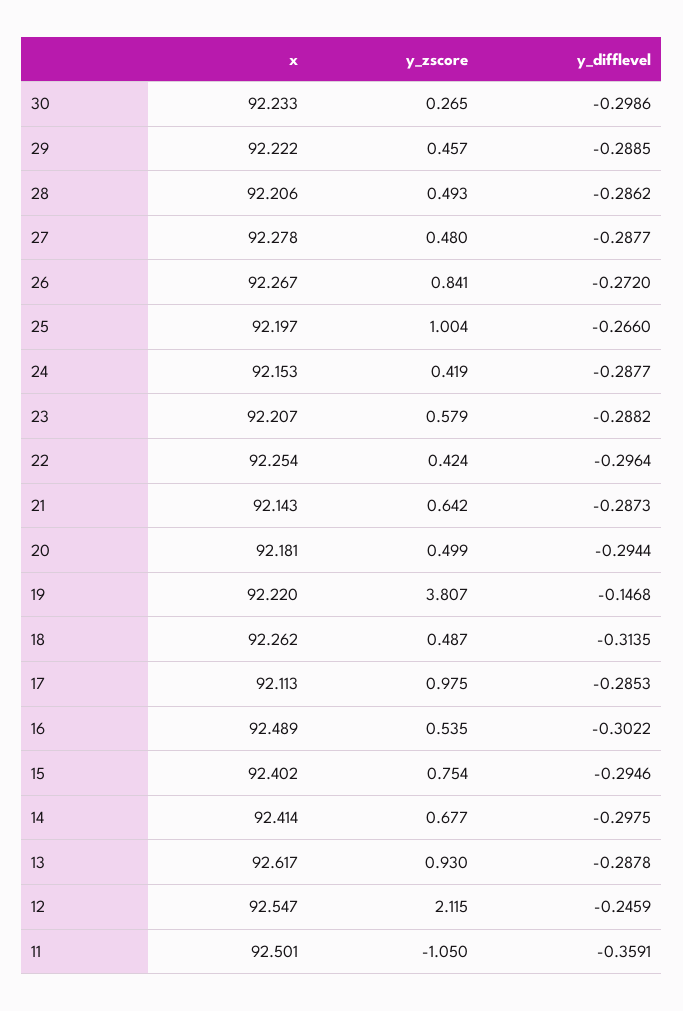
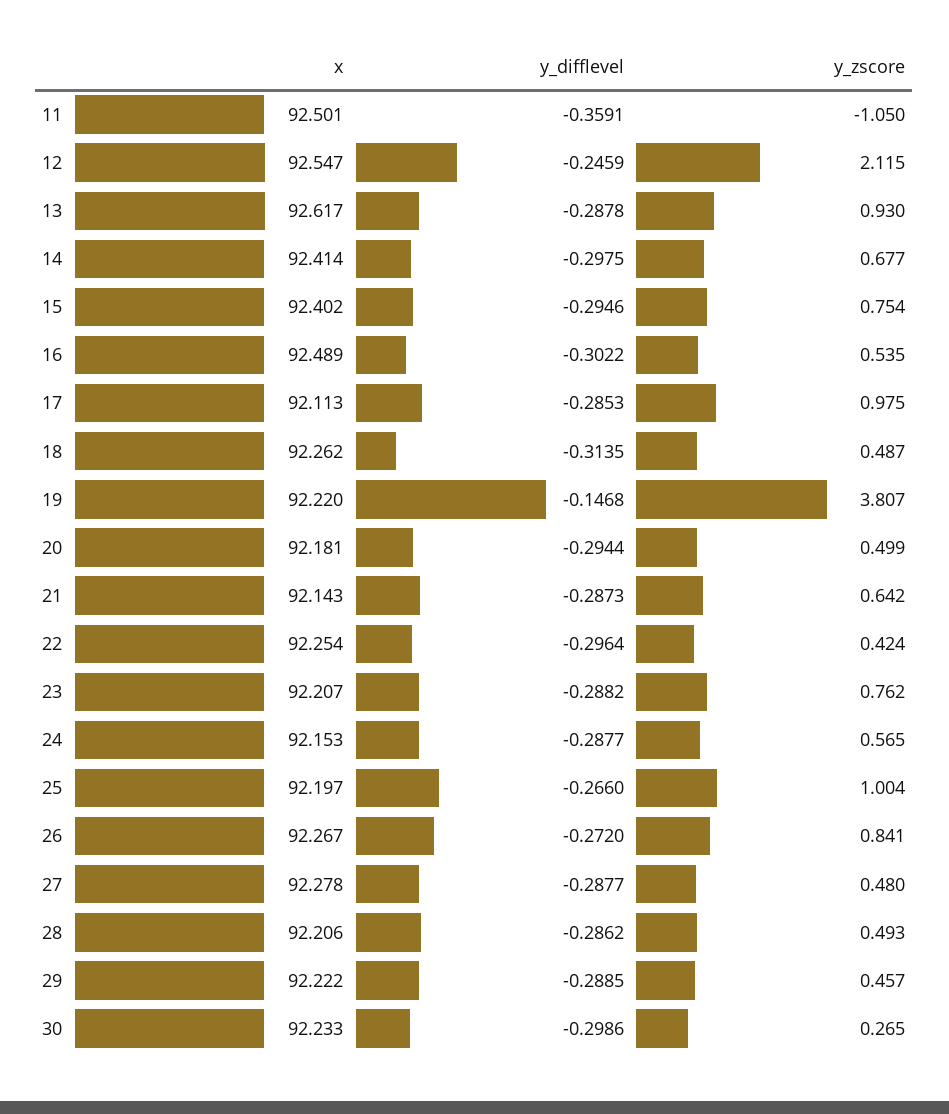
  {
    "x": {
      "30": 92.233,
      "29": 92.222,
      "28": 92.206,
      "27": 92.278,
      "26": 92.267,
      "25": 92.197,
      "24": 92.153,
      "23": 92.207,
      "22": 92.254,
      "21": 92.143,
      "20": 92.181,
      "19": 92.22,
      "18": 92.262,
      "17": 92.113,
      "16": 92.489,
      "15": 92.402,
      "14": 92.414,
      "13": 92.617,
      "12": 92.547,
      "11": 92.501
    },
    "y_zscore": {
      "30": 0.265,
      "29": 0.457,
      "28": 0.493,
      "27": 0.48,
      "26": 0.841,
      "25": 1.004,
-     "24": 0.419,
+     "24": 0.565,
-     "23": 0.579,
+     "23": 0.762,
      "22": 0.424,
      "21": 0.642,
      "20": 0.499,
      "19": 3.807,
      "18": 0.487,
      "17": 0.975,
      "16": 0.535,
      "15": 0.754,
      "14": 0.677,
      "13": 0.93,
      "12": 2.115,
      "11": -1.05
    },
    "y_difflevel": {
      "30": -0.2986,
      "29": -0.2885,
      "28": -0.2862,
      "27": -0.2877,
      "26": -0.272,
      "25": -0.266,
      "24": -0.2877,
      "23": -0.2882,
      "22": -0.2964,
      "21": -0.2873,
      "20": -0.2944,
      "19": -0.1468,
      "18": -0.3135,
      "17": -0.2853,
      "16": -0.3022,
      "15": -0.2946,
      "14": -0.2975,
      "13": -0.2878,
      "12": -0.2459,
      "11": -0.3591
    }
  }

